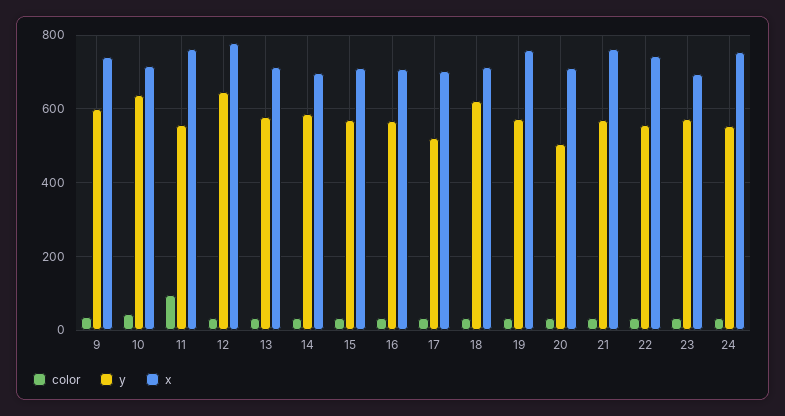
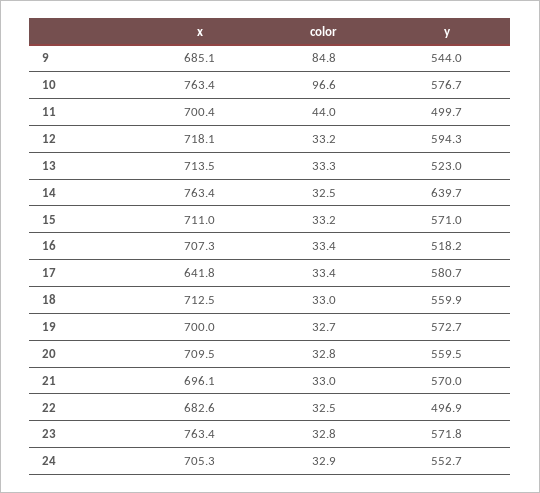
  {
    "color": {
-     "9": 40,
+     "9": 84.8,
-     "10": 40,
+     "10": 96.6,
-     "11": 100,
+     "11": 44,
      "12": 33.2,
      "13": 33.3,
      "14": 32.5,
      "15": 33.2,
      "16": 33.4,
      "17": 33.4,
      "18": 33,
      "19": 32.7,
      "20": 32.8,
      "21": 33,
      "22": 32.5,
      "23": 32.8,
      "24": 32.9
    },
    "y": {
-     "9": 600,
+     "9": 544,
-     "10": 640,
+     "10": 576.7,
-     "11": 560,
+     "11": 499.7,
-     "12": 640,
+     "12": 594.3,
-     "13": 580,
+     "13": 523,
-     "14": 580,
+     "14": 639.7,
      "15": 571,
-     "16": 560,
+     "16": 518.2,
-     "17": 520,
+     "17": 580.7,
-     "18": 620,
+     "18": 559.9,
      "19": 572.7,
-     "20": 500,
+     "20": 559.5,
      "21": 570,
-     "22": 560,
+     "22": 496.9,
      "23": 571.8,
      "24": 552.7
    },
    "x": {
-     "9": 740,
+     "9": 685.1,
-     "10": 720,
+     "10": 763.4,
-     "11": 760,
+     "11": 700.4,
-     "12": 780,
+     "12": 718.1,
      "13": 713.5,
-     "14": 700,
+     "14": 763.4,
      "15": 711,
      "16": 707.3,
-     "17": 700,
+     "17": 641.8,
      "18": 712.5,
-     "19": 760,
+     "19": 700,
      "20": 709.5,
-     "21": 760,
+     "21": 696.1,
-     "22": 740,
+     "22": 682.6,
-     "23": 700,
+     "23": 763.4,
-     "24": 760
+     "24": 705.3
    }
  }

